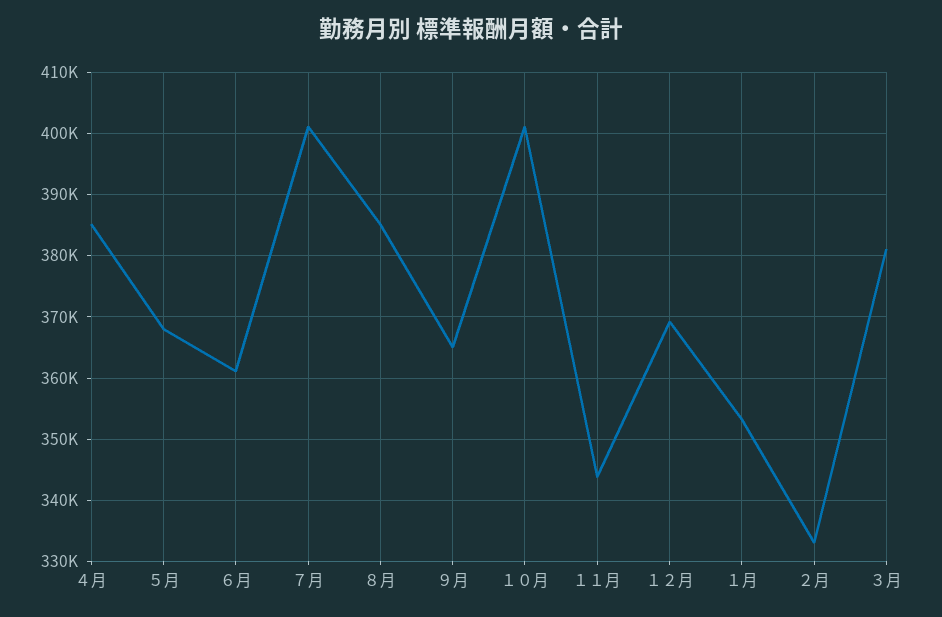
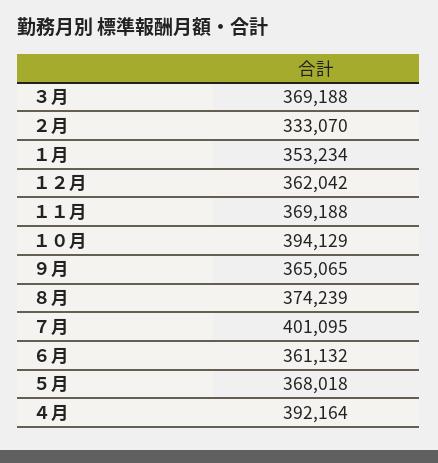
  {
-   "４月": 385000,
+   "４月": 392164,
    "５月": 368018,
    "６月": 361132,
    "７月": 401095,
-   "８月": 385000,
+   "８月": 374239,
    "９月": 365065,
-   "１０月": 401000,
+   "１０月": 394129,
-   "１１月": 344000,
+   "１１月": 369188,
-   "１２月": 369000,
+   "１２月": 362042,
    "１月": 353234,
    "２月": 333070,
-   "３月": 381000
+   "３月": 369188
  }

